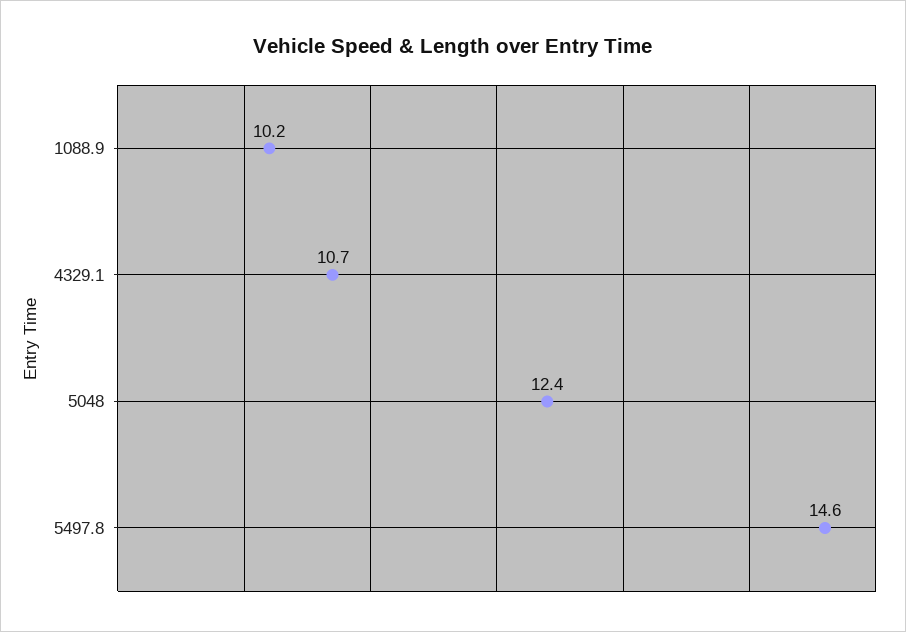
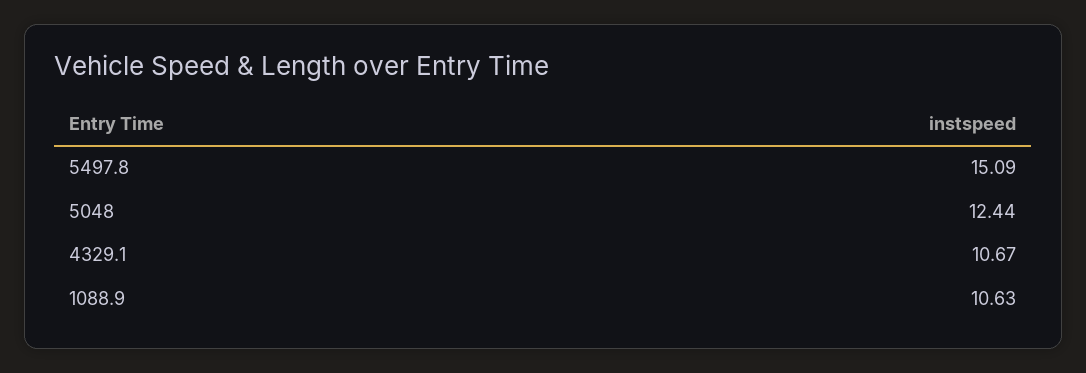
  {
-   "1088.9": 10.2,
+   "1088.9": 10.63,
    "4329.1": 10.67,
    "5048": 12.44,
-   "5497.8": 14.6
+   "5497.8": 15.09
  }

